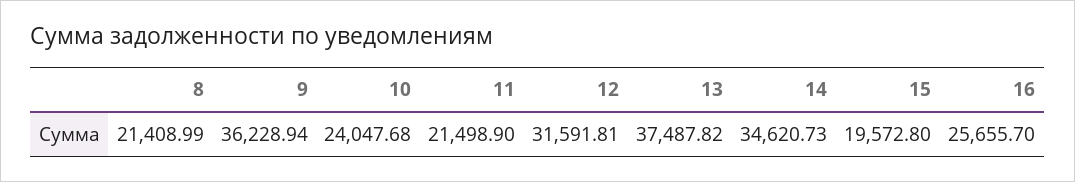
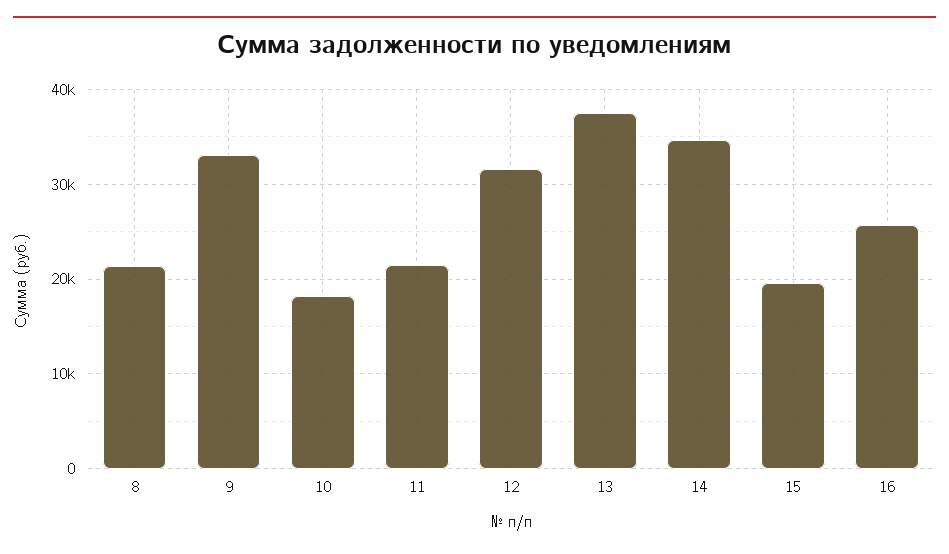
  {
    "8": 21408.99,
-   "9": 36228.94,
+   "9": 33000,
-   "10": 24047.68,
+   "10": 18000,
    "11": 21498.9,
    "12": 31591.81,
    "13": 37487.82,
    "14": 34620.73,
    "15": 19572.8,
    "16": 25655.7
  }

